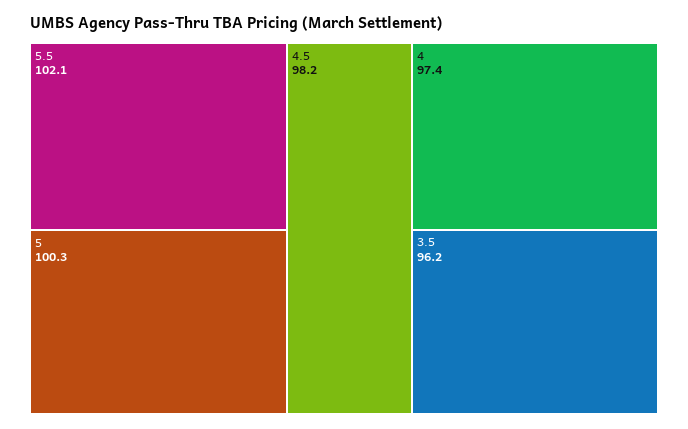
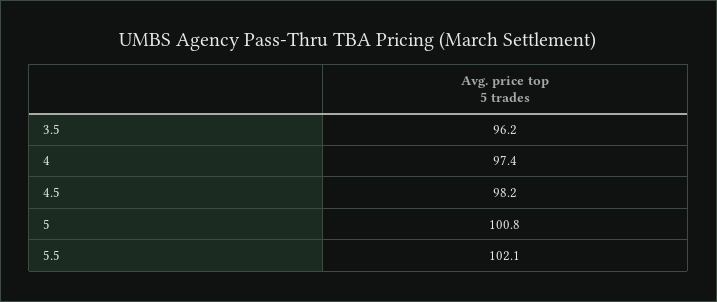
  {
    "5.5": 102.1,
-   "5": 100.3,
+   "5": 100.8,
    "4.5": 98.2,
    "4": 97.4,
    "3.5": 96.2
  }

